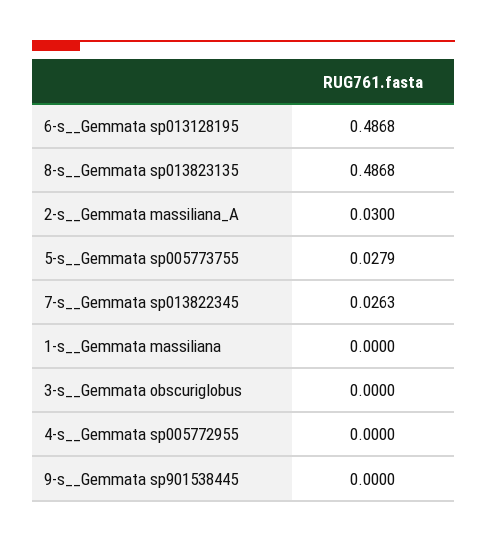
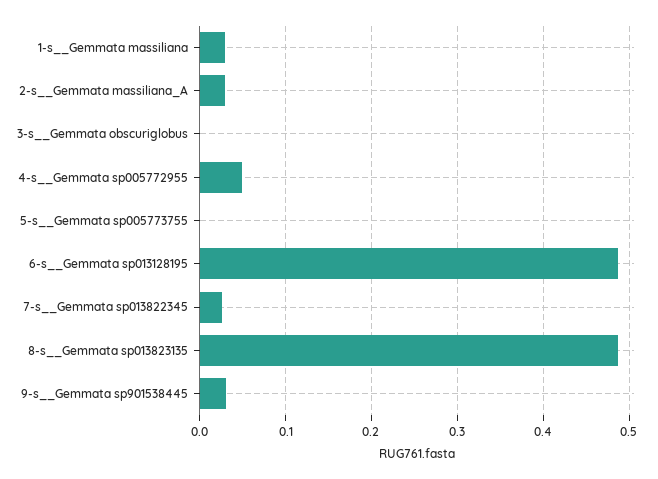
  {
    "6-s__Gemmata sp013128195": 0.4868,
    "8-s__Gemmata sp013823135": 0.4868,
    "2-s__Gemmata massiliana_A": 0.03,
-   "5-s__Gemmata sp005773755": 0.0279,
+   "5-s__Gemmata sp005773755": 0,
    "7-s__Gemmata sp013822345": 0.0263,
-   "1-s__Gemmata massiliana": 0,
+   "1-s__Gemmata massiliana": 0.03,
    "3-s__Gemmata obscuriglobus": 0,
-   "4-s__Gemmata sp005772955": 0,
+   "4-s__Gemmata sp005772955": 0.05,
-   "9-s__Gemmata sp901538445": 0
+   "9-s__Gemmata sp901538445": 0.03
  }

